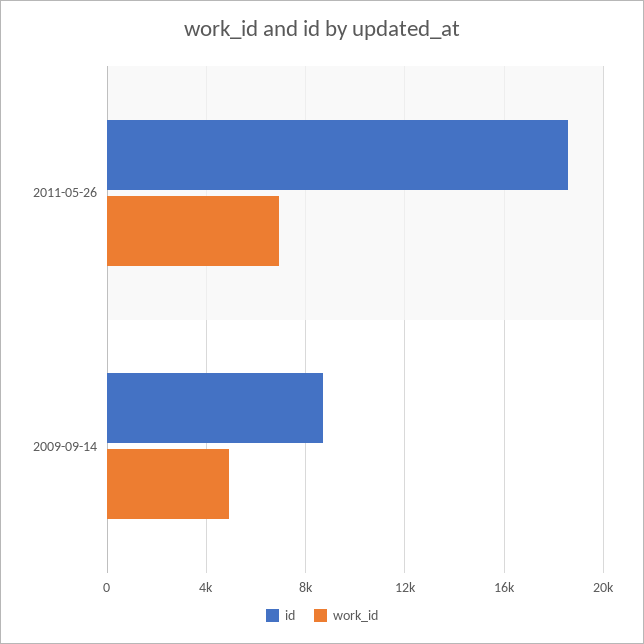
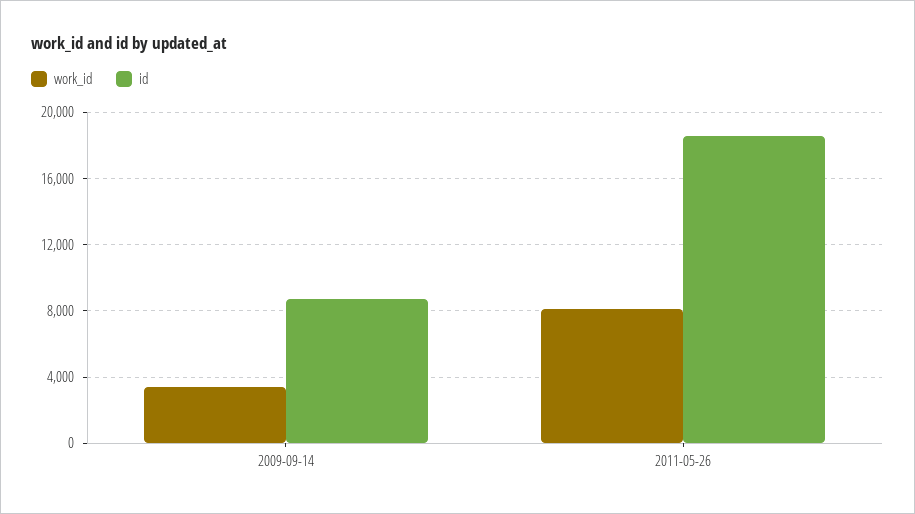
  {
    "id": {
      "2011-05-26": 18500,
      "2009-09-14": 8500
    },
    "work_id": {
-     "2011-05-26": 7000,
+     "2011-05-26": 8000,
-     "2009-09-14": 5000
+     "2009-09-14": 3500
    }
  }

